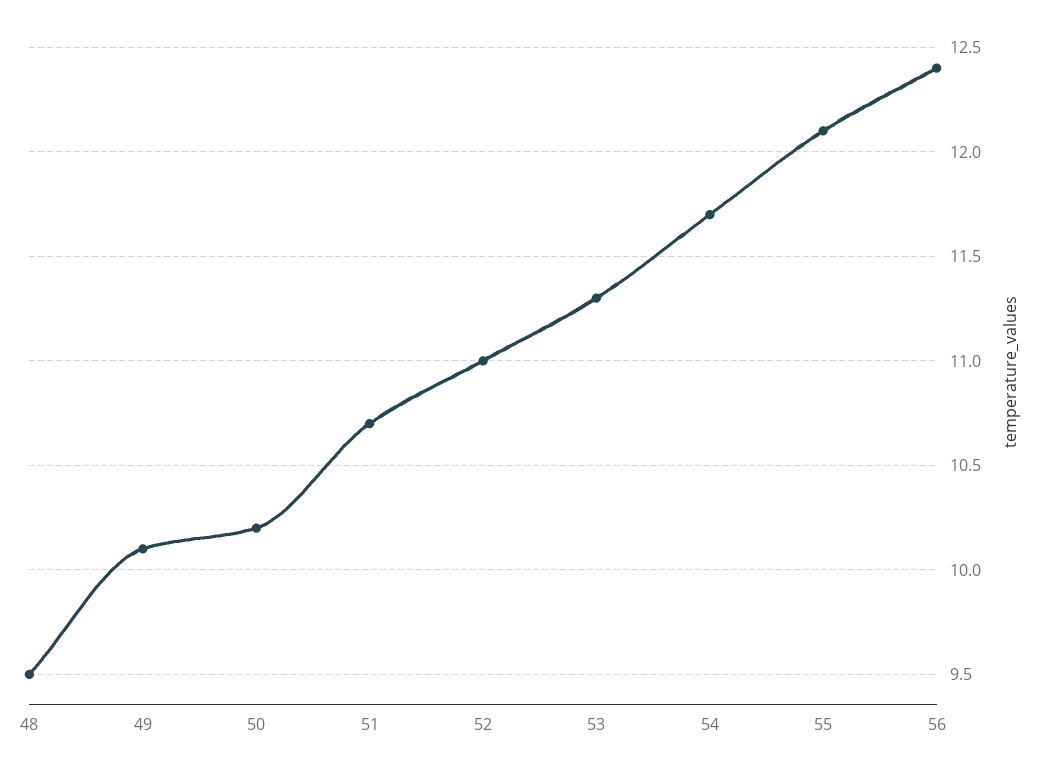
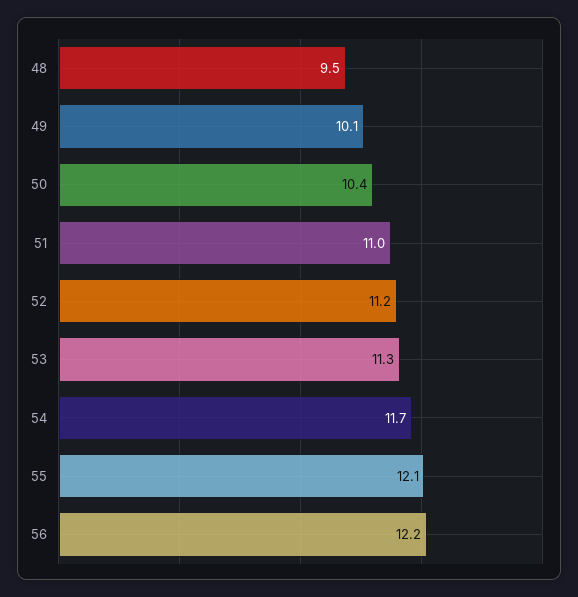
  {
    "48": 9.5,
    "49": 10.1,
-   "50": 10.2,
+   "50": 10.4,
-   "51": 10.7,
+   "51": 11,
-   "52": 11,
+   "52": 11.2,
    "53": 11.3,
    "54": 11.7,
    "55": 12.1,
-   "56": 12.4
+   "56": 12.2
  }

